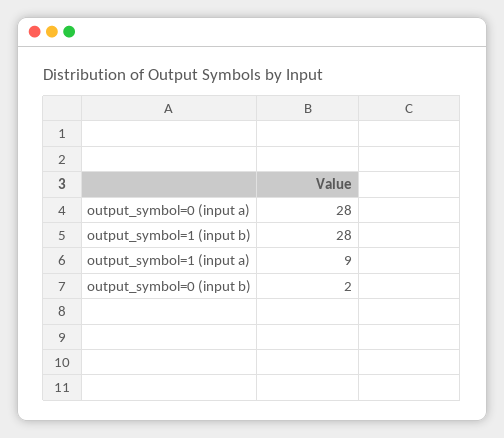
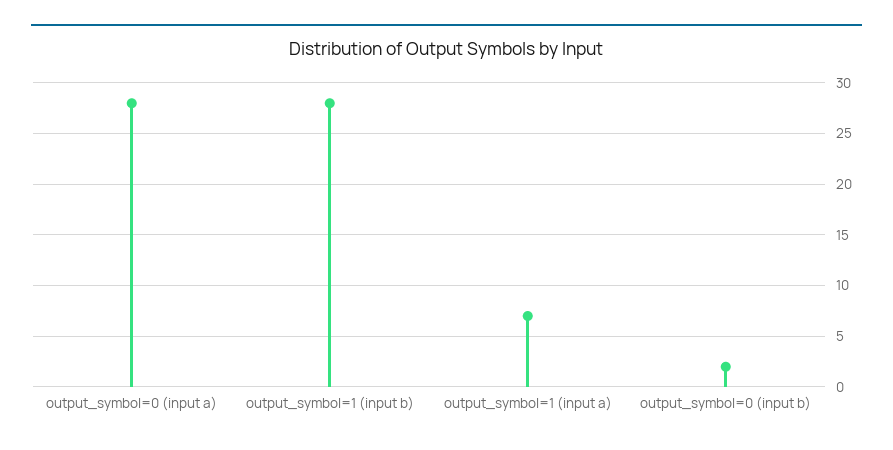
  {
    "output_symbol=0 (input a)": 28,
    "output_symbol=1 (input b)": 28,
-   "output_symbol=1 (input a)": 9,
+   "output_symbol=1 (input a)": 7,
    "output_symbol=0 (input b)": 2
  }

